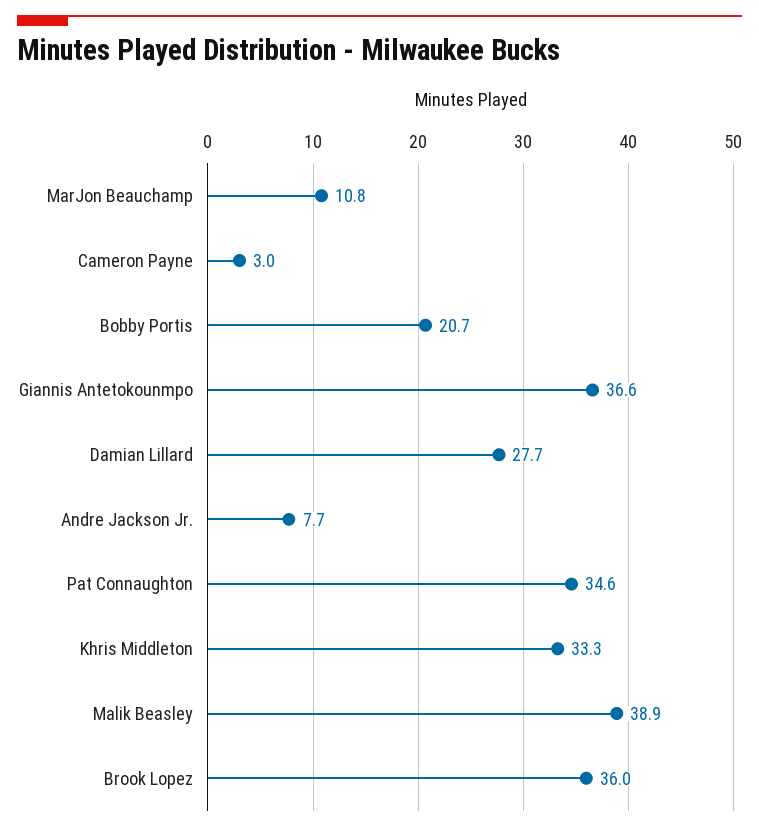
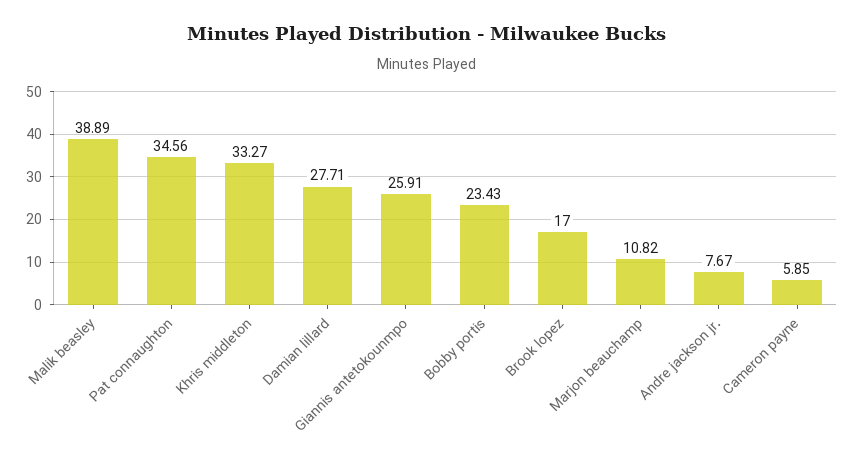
  {
    "MarJon Beauchamp": 10.82,
-   "Cameron Payne": 3,
+   "Cameron Payne": 5.85,
-   "Bobby Portis": 20.7,
+   "Bobby Portis": 23.43,
-   "Giannis Antetokounmpo": 36.6,
+   "Giannis Antetokounmpo": 25.91,
    "Damian Lillard": 27.71,
    "Andre Jackson Jr.": 7.67,
    "Pat Connaughton": 34.56,
    "Khris Middleton": 33.27,
    "Malik Beasley": 38.89,
-   "Brook Lopez": 36
+   "Brook Lopez": 17
  }

